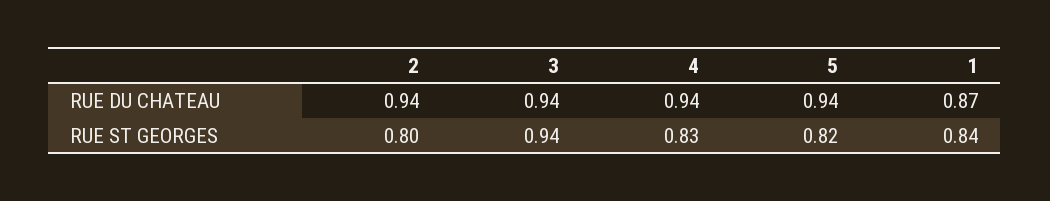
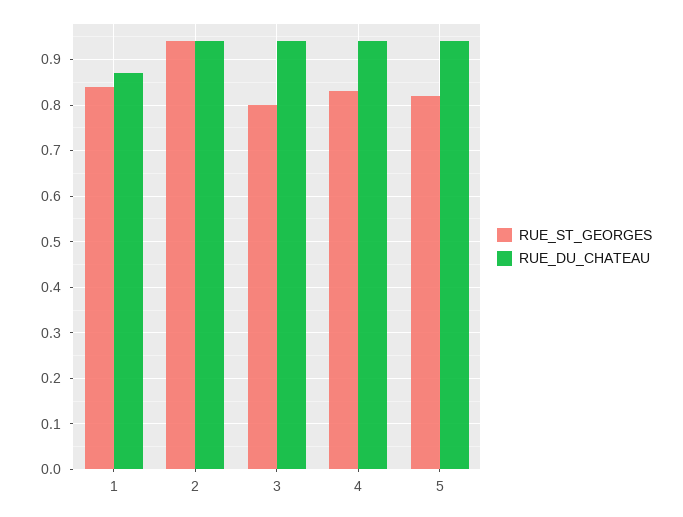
  {
    "RUE DU CHATEAU": {
      "2": 0.94,
      "3": 0.94,
      "4": 0.94,
      "5": 0.94,
      "1": 0.87
    },
    "RUE ST GEORGES": {
-     "2": 0.8,
+     "2": 0.95,
-     "3": 0.94,
+     "3": 0.8,
      "4": 0.83,
      "5": 0.82,
      "1": 0.84
    }
  }

